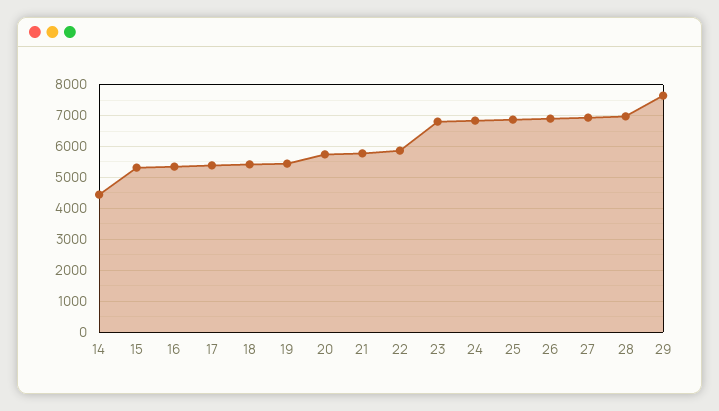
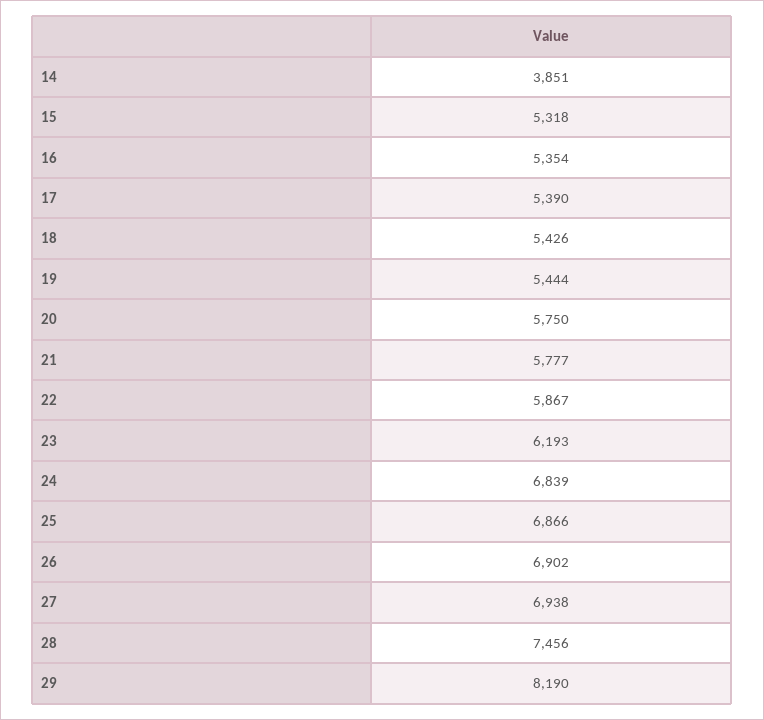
  {
-   "14": 4400,
+   "14": 3851,
    "15": 5318,
    "16": 5354,
    "17": 5390,
    "18": 5426,
    "19": 5444,
    "20": 5750,
    "21": 5777,
    "22": 5867,
-   "23": 6800,
+   "23": 6193,
    "24": 6839,
    "25": 6866,
    "26": 6902,
    "27": 6938,
-   "28": 7000,
+   "28": 7456,
-   "29": 7600
+   "29": 8190
  }

